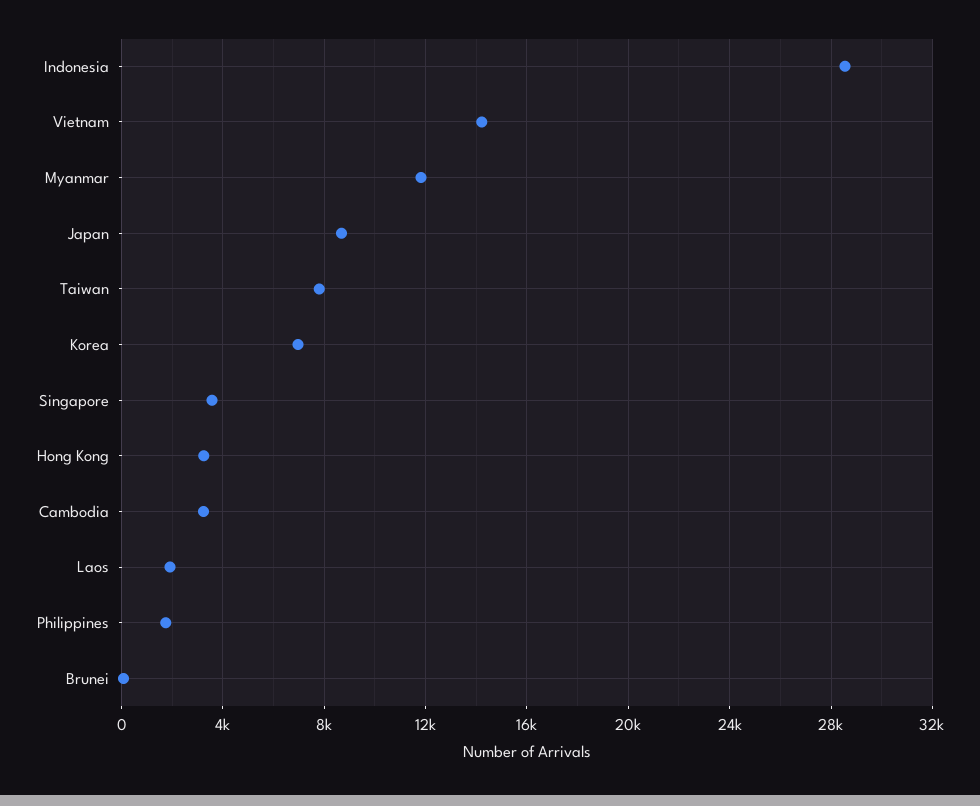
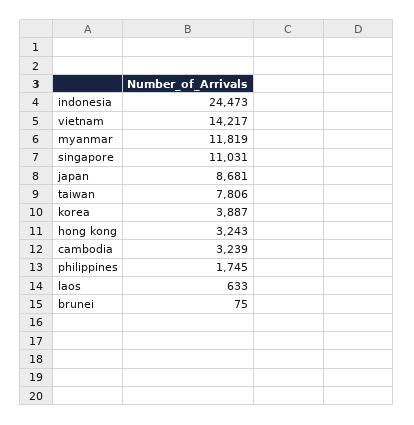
  {
-   "Indonesia": 28500,
+   "Indonesia": 24473,
    "Vietnam": 14217,
    "Myanmar": 11819,
    "Japan": 8681,
    "Taiwan": 7806,
-   "Korea": 7000,
+   "Korea": 3887,
-   "Singapore": 3500,
+   "Singapore": 11031,
    "Hong Kong": 3243,
    "Cambodia": 3239,
-   "Laos": 2000,
+   "Laos": 633,
    "Philippines": 1745,
    "Brunei": 75
  }

